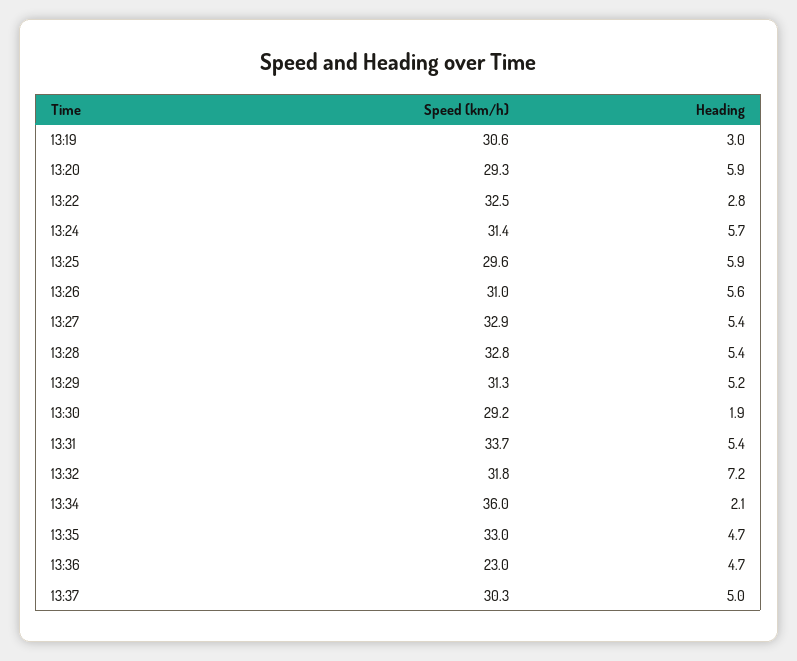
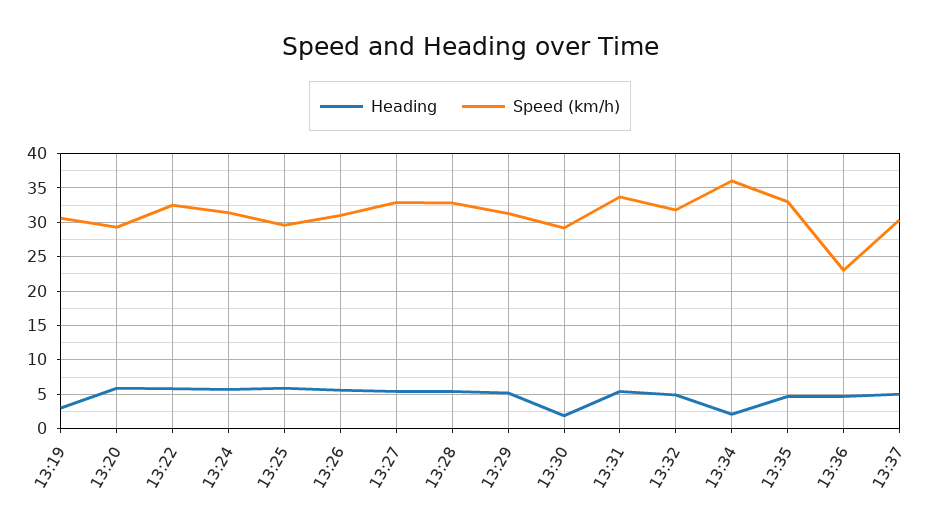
  {
    "Speed (km/h)": {
      "13:19": 30.6,
      "13:20": 29.3,
      "13:22": 32.5,
      "13:24": 31.4,
      "13:25": 29.6,
      "13:26": 31,
      "13:27": 32.9,
      "13:28": 32.8,
      "13:29": 31.3,
      "13:30": 29.2,
      "13:31": 33.7,
      "13:32": 31.8,
      "13:34": 36,
      "13:35": 33,
      "13:36": 23,
      "13:37": 30.3
    },
    "Heading": {
      "13:19": 3,
      "13:20": 5.9,
-     "13:22": 2.8,
+     "13:22": 6,
      "13:24": 5.7,
      "13:25": 5.9,
      "13:26": 5.6,
      "13:27": 5.4,
      "13:28": 5.4,
      "13:29": 5.2,
      "13:30": 1.9,
      "13:31": 5.4,
-     "13:32": 7.2,
+     "13:32": 5,
      "13:34": 2.1,
      "13:35": 4.7,
      "13:36": 4.7,
      "13:37": 5
    }
  }

